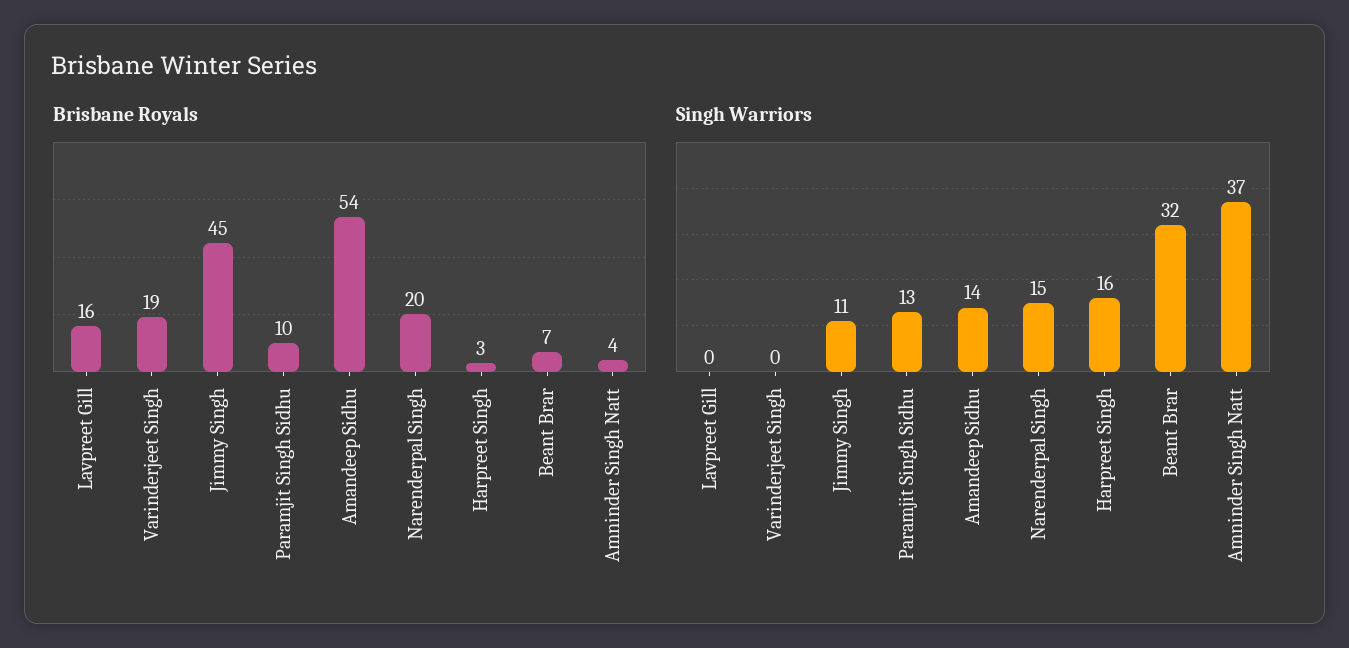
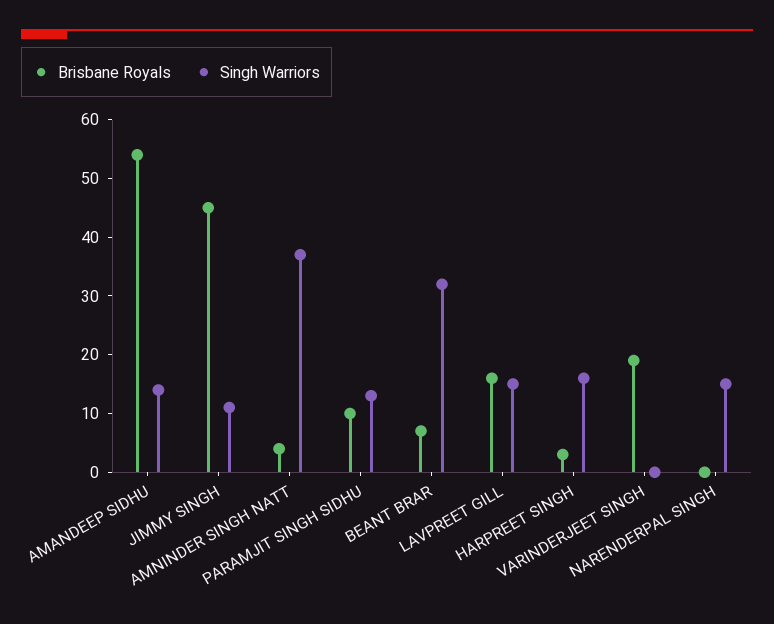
  {
    "Brisbane Royals": {
      "Lavpreet Gill": 16,
      "Varinderjeet Singh": 19,
      "Jimmy Singh": 45,
      "Paramjit Singh Sidhu": 10,
      "Amandeep Sidhu": 54,
-     "Narenderpal Singh": 20,
+     "Narenderpal Singh": 0,
      "Harpreet Singh": 3,
      "Beant Brar": 7,
      "Amninder Singh Natt": 4
    },
    "Singh Warriors": {
-     "Lavpreet Gill": 0,
+     "Lavpreet Gill": 15,
      "Varinderjeet Singh": 0,
      "Jimmy Singh": 11,
      "Paramjit Singh Sidhu": 13,
      "Amandeep Sidhu": 14,
      "Narenderpal Singh": 15,
      "Harpreet Singh": 16,
      "Beant Brar": 32,
      "Amninder Singh Natt": 37
    }
  }

